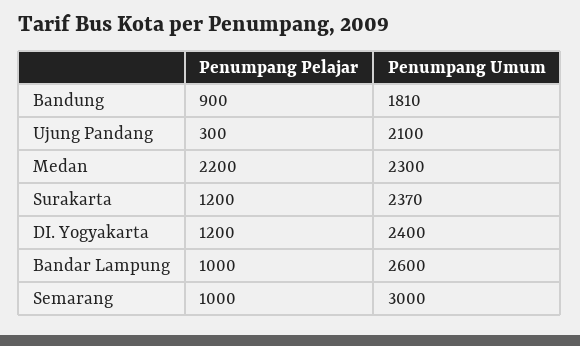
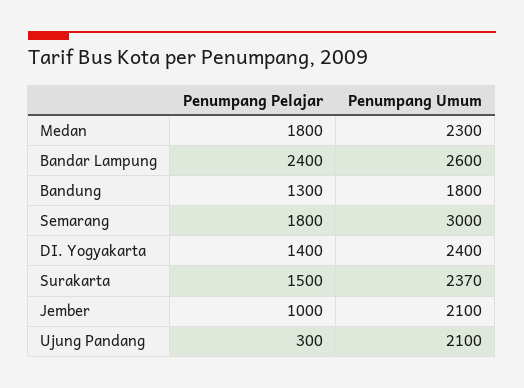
  {
    "Penumpang Pelajar": {
-     "Bandung": 900,
+     "Bandung": 1300,
      "Ujung Pandang": 300,
-     "Medan": 2200,
+     "Medan": 1800,
-     "Surakarta": 1200,
+     "Surakarta": 1500,
-     "DI. Yogyakarta": 1200,
+     "DI. Yogyakarta": 1400,
-     "Bandar Lampung": 1000,
+     "Bandar Lampung": 2400,
-     "Semarang": 1000
+     "Semarang": 1800,
+     "Jember": 1000
    },
    "Penumpang Umum": {
-     "Bandung": 1810,
+     "Bandung": 1800,
      "Ujung Pandang": 2100,
      "Medan": 2300,
      "Surakarta": 2370,
      "DI. Yogyakarta": 2400,
      "Bandar Lampung": 2600,
-     "Semarang": 3000
+     "Semarang": 3000,
+     "Jember": 2100
    }
  }

